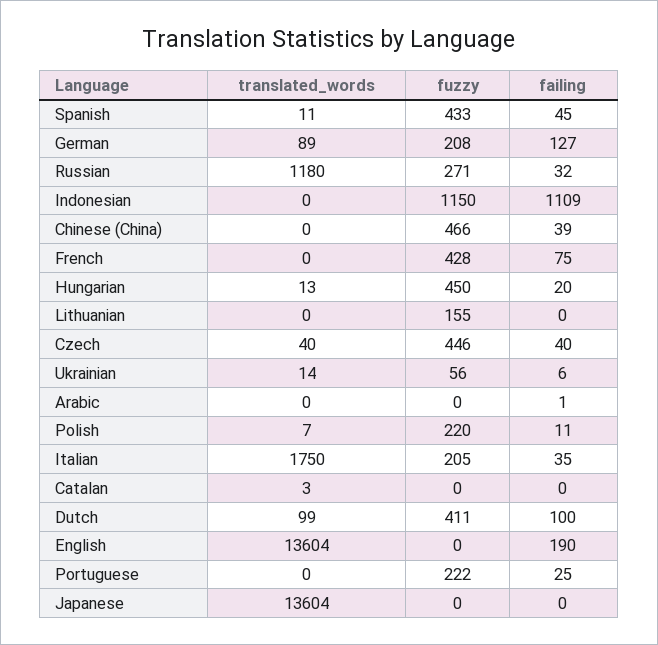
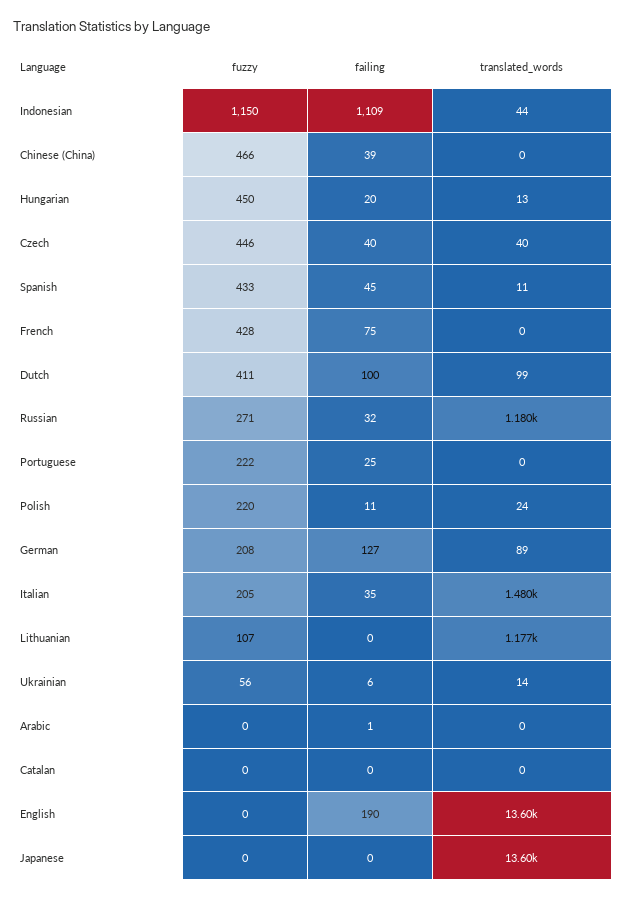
  {
    "translated_words": {
      "Spanish": 11,
      "German": 89,
      "Russian": 1180,
-     "Indonesian": 0,
+     "Indonesian": 44,
      "Chinese (China)": 0,
      "French": 0,
      "Hungarian": 13,
-     "Lithuanian": 0,
+     "Lithuanian": 1177,
      "Czech": 40,
      "Ukrainian": 14,
      "Arabic": 0,
-     "Polish": 7,
+     "Polish": 24,
-     "Italian": 1750,
+     "Italian": 1480,
-     "Catalan": 3,
+     "Catalan": 0,
      "Dutch": 99,
      "English": 13604,
      "Portuguese": 0,
      "Japanese": 13604
    },
    "fuzzy": {
      "Spanish": 433,
      "German": 208,
      "Russian": 271,
      "Indonesian": 1150,
      "Chinese (China)": 466,
      "French": 428,
      "Hungarian": 450,
-     "Lithuanian": 155,
+     "Lithuanian": 107,
      "Czech": 446,
      "Ukrainian": 56,
      "Arabic": 0,
      "Polish": 220,
      "Italian": 205,
      "Catalan": 0,
      "Dutch": 411,
      "English": 0,
      "Portuguese": 222,
      "Japanese": 0
    },
    "failing": {
      "Spanish": 45,
      "German": 127,
      "Russian": 32,
      "Indonesian": 1109,
      "Chinese (China)": 39,
      "French": 75,
      "Hungarian": 20,
      "Lithuanian": 0,
      "Czech": 40,
      "Ukrainian": 6,
      "Arabic": 1,
      "Polish": 11,
      "Italian": 35,
      "Catalan": 0,
      "Dutch": 100,
      "English": 190,
      "Portuguese": 25,
      "Japanese": 0
    }
  }

